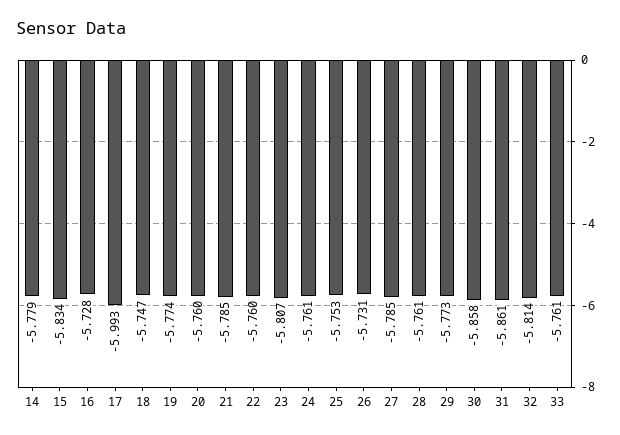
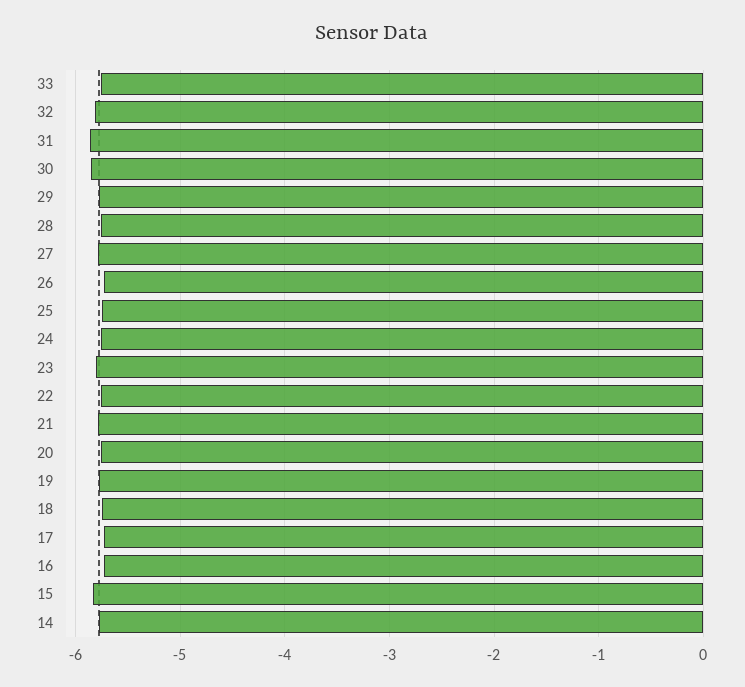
  {
    "14": -5.779,
    "15": -5.834,
    "16": -5.728,
-   "17": -5.993,
+   "17": -5.7,
    "18": -5.747,
    "19": -5.774,
    "20": -5.76,
    "21": -5.785,
    "22": -5.76,
    "23": -5.807,
    "24": -5.761,
    "25": -5.753,
    "26": -5.731,
    "27": -5.785,
    "28": -5.761,
    "29": -5.773,
    "30": -5.858,
    "31": -5.861,
    "32": -5.814,
    "33": -5.761
  }

